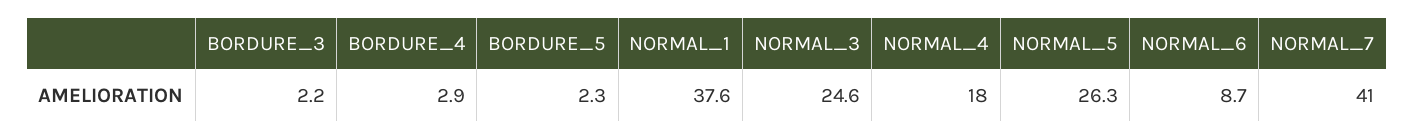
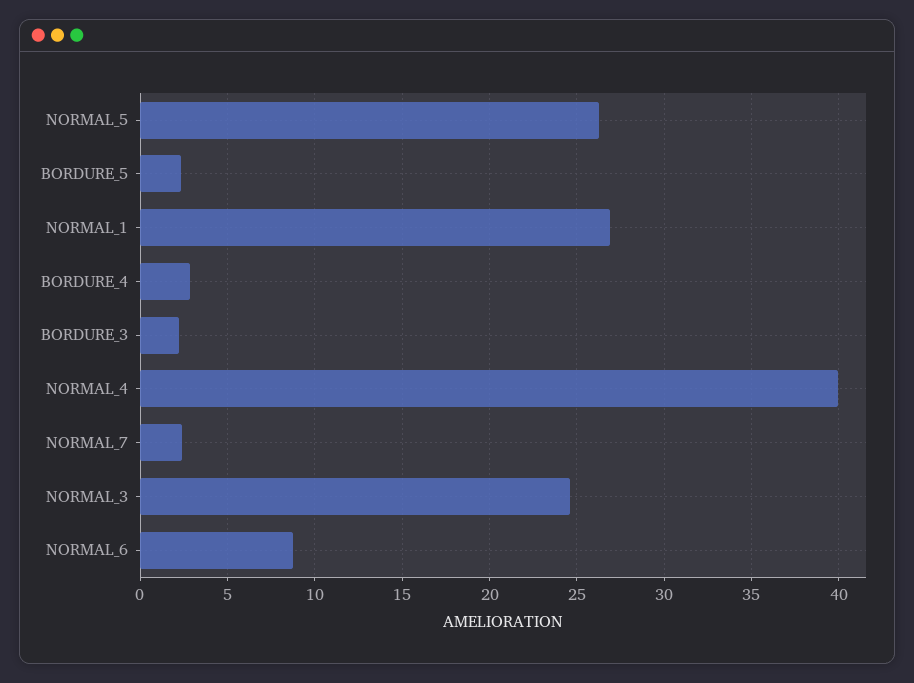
  {
    "BORDURE_3": 2.2,
    "BORDURE_4": 2.9,
    "BORDURE_5": 2.3,
-   "NORMAL_1": 37.6,
+   "NORMAL_1": 27,
    "NORMAL_3": 24.6,
-   "NORMAL_4": 18,
+   "NORMAL_4": 40,
    "NORMAL_5": 26.3,
    "NORMAL_6": 8.7,
-   "NORMAL_7": 41
+   "NORMAL_7": 2.5
  }

